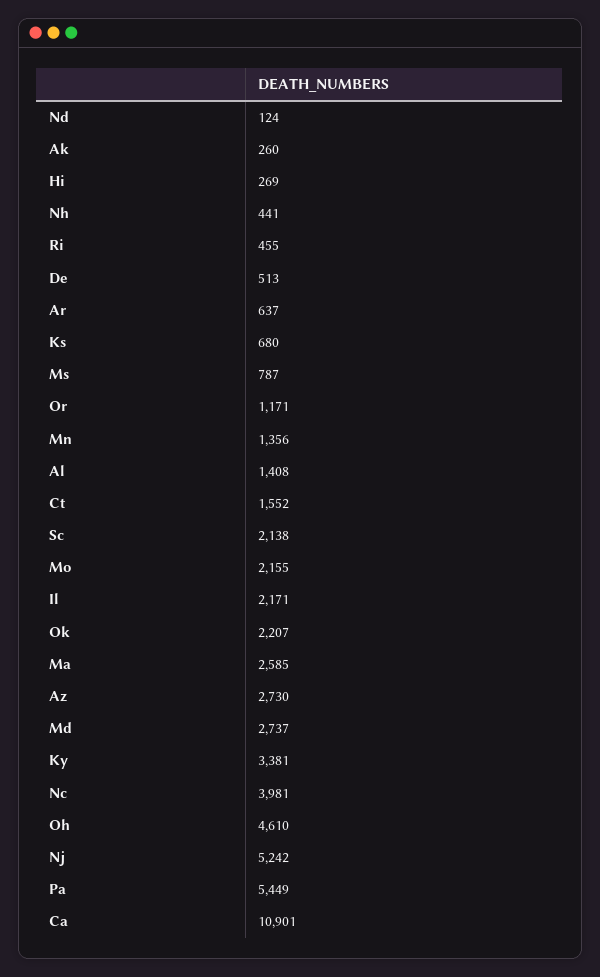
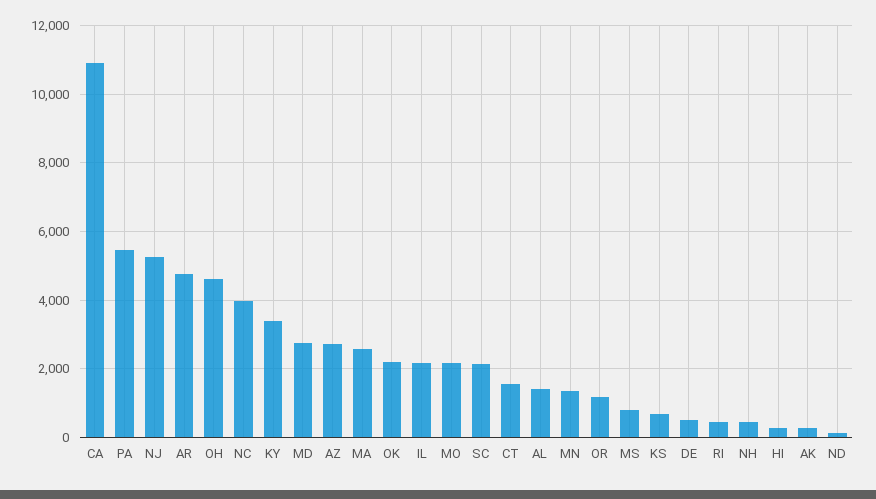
  {
    "Nd": 124,
    "Ak": 260,
    "Hi": 269,
    "Nh": 441,
    "Ri": 455,
    "De": 513,
-   "Ar": 637,
+   "Ar": 4800,
    "Ks": 680,
    "Ms": 787,
    "Or": 1171,
    "Mn": 1356,
    "Al": 1408,
    "Ct": 1552,
    "Sc": 2138,
    "Mo": 2155,
    "Il": 2171,
    "Ok": 2207,
    "Ma": 2585,
    "Az": 2730,
    "Md": 2737,
    "Ky": 3381,
    "Nc": 3981,
    "Oh": 4610,
    "Nj": 5242,
    "Pa": 5449,
    "Ca": 10901
  }

